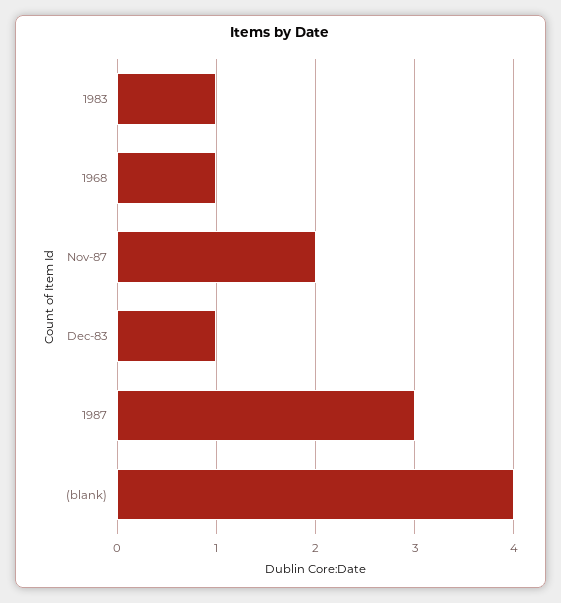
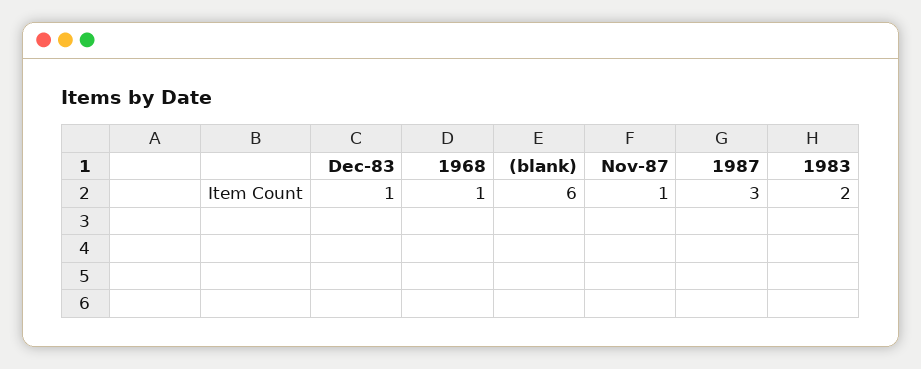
  {
-   "1983": 1,
+   "1983": 2,
    "1968": 1,
-   "Nov-87": 2,
+   "Nov-87": 1,
    "Dec-83": 1,
    "1987": 3,
-   "(blank)": 4
+   "(blank)": 6
  }

